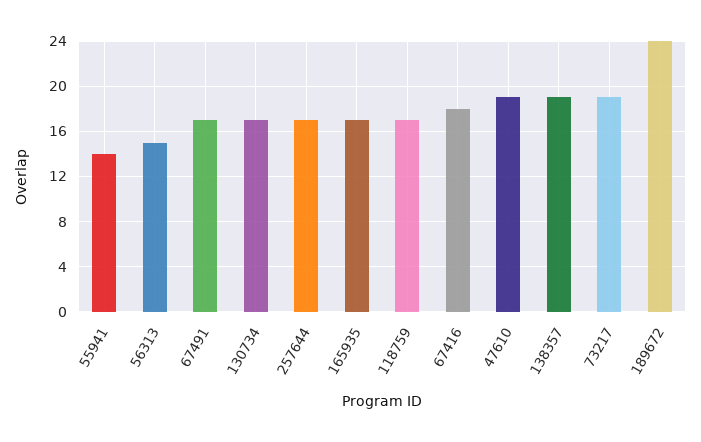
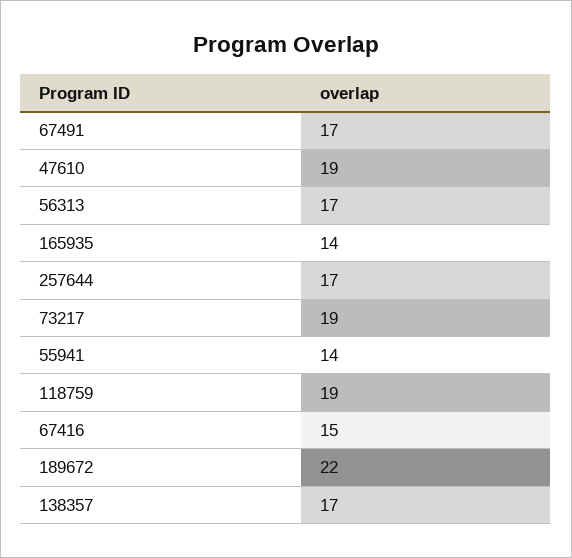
  {
    "55941": 14,
-   "56313": 15,
+   "56313": 17,
    "67491": 17,
-   "130734": 17,
    "257644": 17,
-   "165935": 17,
+   "165935": 14,
-   "118759": 17,
+   "118759": 19,
-   "67416": 18,
+   "67416": 15,
    "47610": 19,
-   "138357": 19,
+   "138357": 17,
    "73217": 19,
-   "189672": 24
+   "189672": 22
  }

